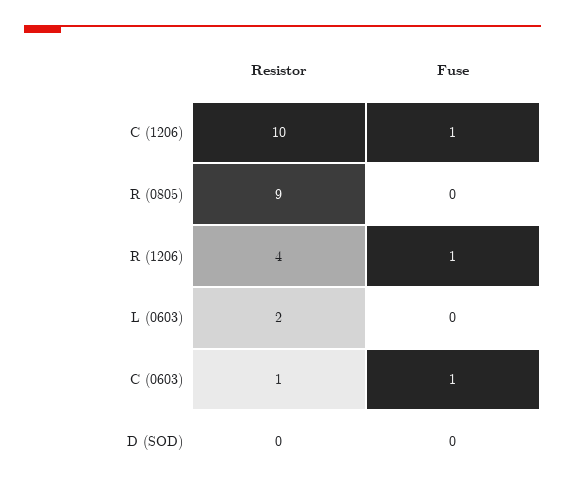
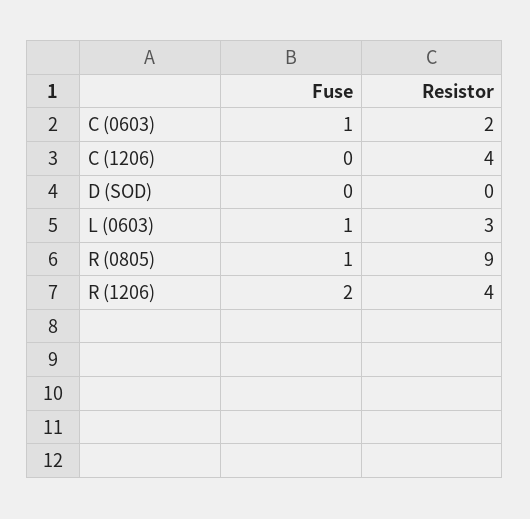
  {
    "Resistor": {
-     "C (1206)": 10,
+     "C (1206)": 4,
      "R (0805)": 9,
      "R (1206)": 4,
-     "L (0603)": 2,
+     "L (0603)": 3,
-     "C (0603)": 1,
+     "C (0603)": 2,
      "D (SOD)": 0
    },
    "Fuse": {
-     "C (1206)": 1,
+     "C (1206)": 0,
-     "R (0805)": 0,
+     "R (0805)": 1,
-     "R (1206)": 1,
+     "R (1206)": 2,
-     "L (0603)": 0,
+     "L (0603)": 1,
      "C (0603)": 1,
      "D (SOD)": 0
    }
  }

